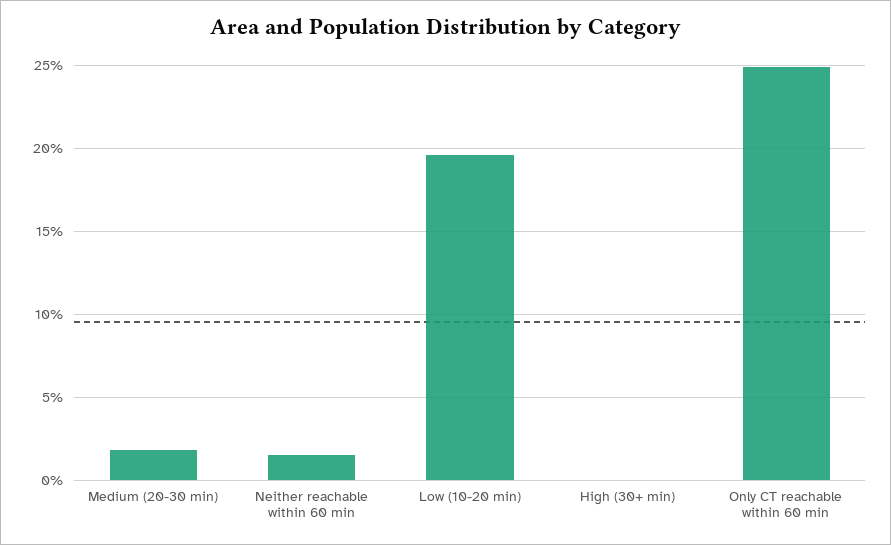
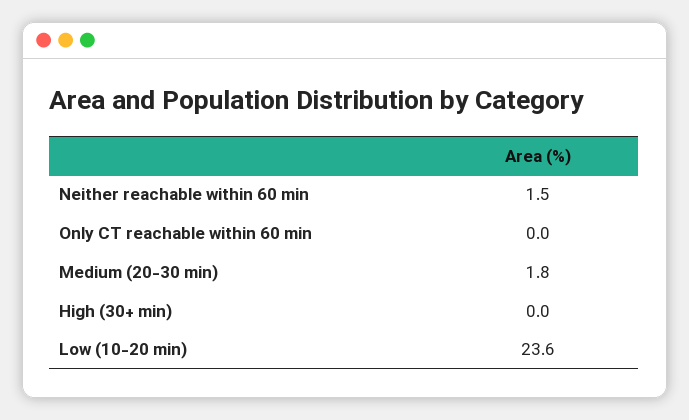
  {
    "Medium (20-30 min)": 1.8,
    "Neither reachable within 60 min": 1.5,
-   "Low (10-20 min)": 19.5,
+   "Low (10-20 min)": 23.6,
    "High (30+ min)": 0,
-   "Only CT reachable within 60 min": 25
+   "Only CT reachable within 60 min": 0
  }

